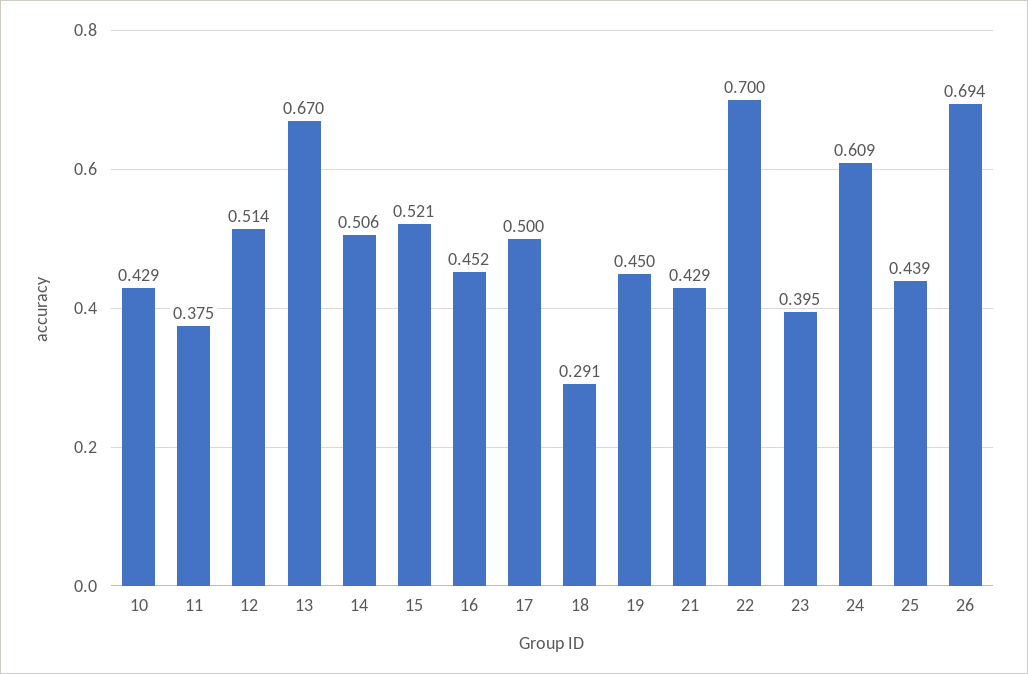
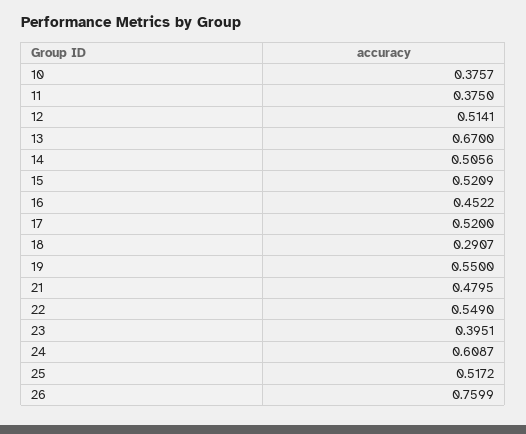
  {
-   "10": 0.429,
+   "10": 0.3757,
    "11": 0.375,
    "12": 0.5141,
    "13": 0.67,
    "14": 0.5056,
    "15": 0.5209,
    "16": 0.4522,
-   "17": 0.5,
+   "17": 0.52,
    "18": 0.2907,
-   "19": 0.45,
+   "19": 0.55,
-   "21": 0.429,
+   "21": 0.4795,
-   "22": 0.7,
+   "22": 0.549,
    "23": 0.3951,
    "24": 0.6087,
-   "25": 0.439,
+   "25": 0.5172,
-   "26": 0.694
+   "26": 0.7599
  }

